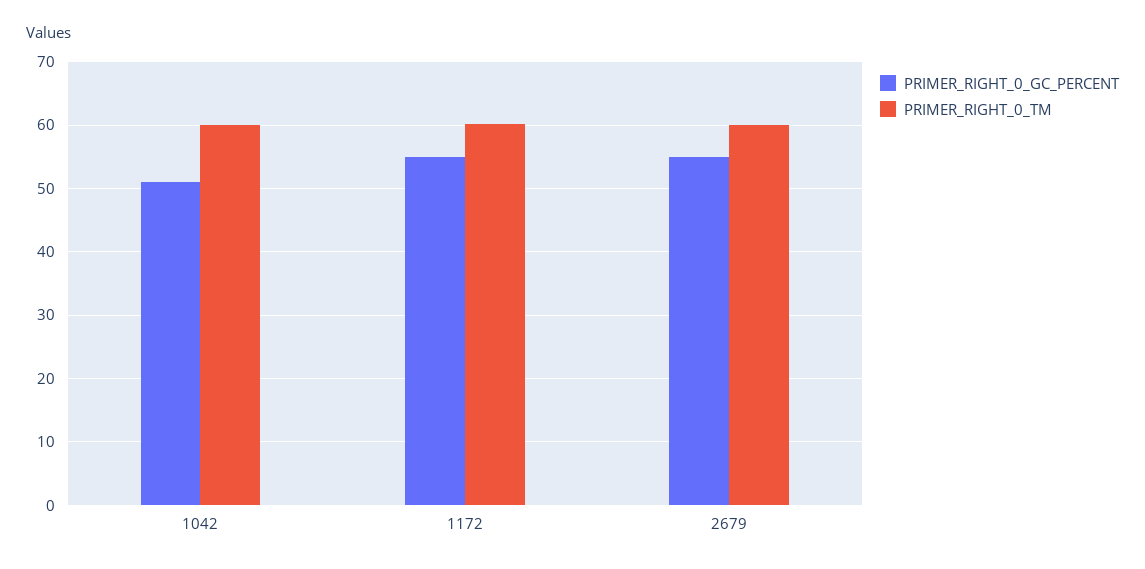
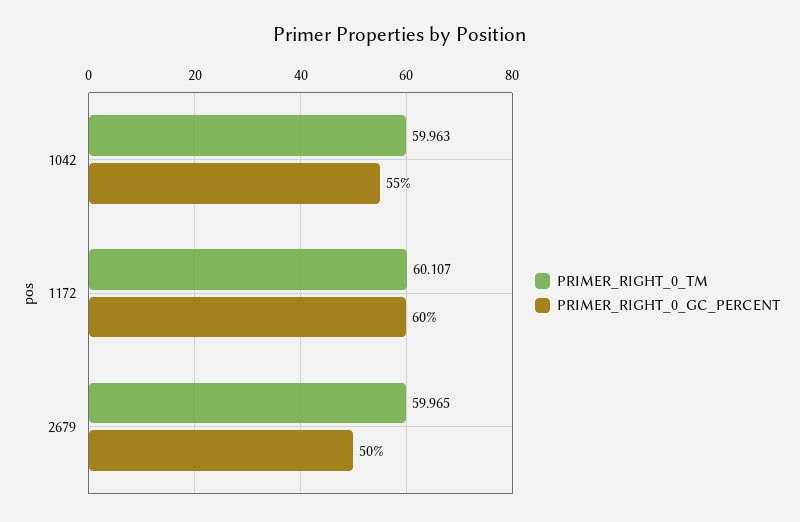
  {
    "PRIMER_RIGHT_0_GC_PERCENT": {
-     "1042": 51,
+     "1042": 55,
-     "1172": 55,
+     "1172": 60,
-     "2679": 55
+     "2679": 50
    },
    "PRIMER_RIGHT_0_TM": {
      "1042": 59.963,
      "1172": 60.107,
      "2679": 59.965
    }
  }

